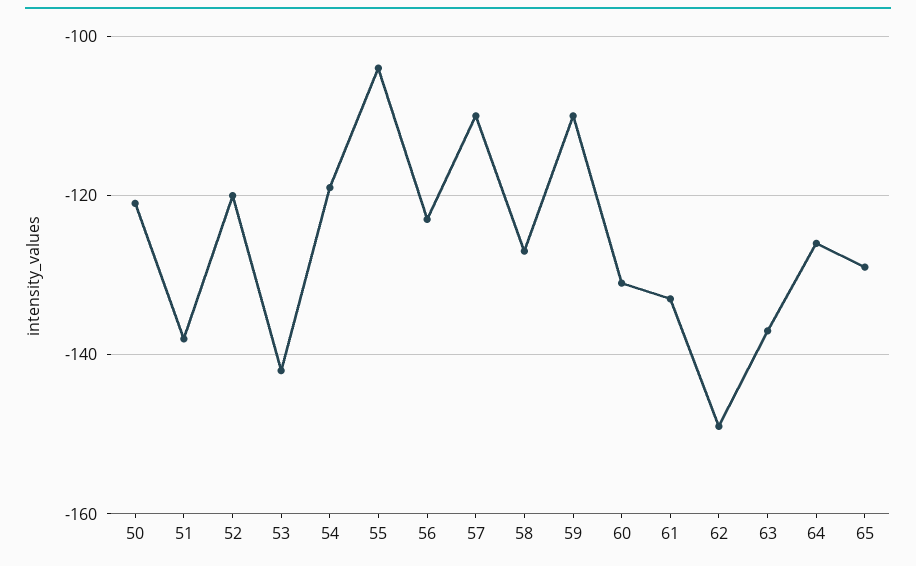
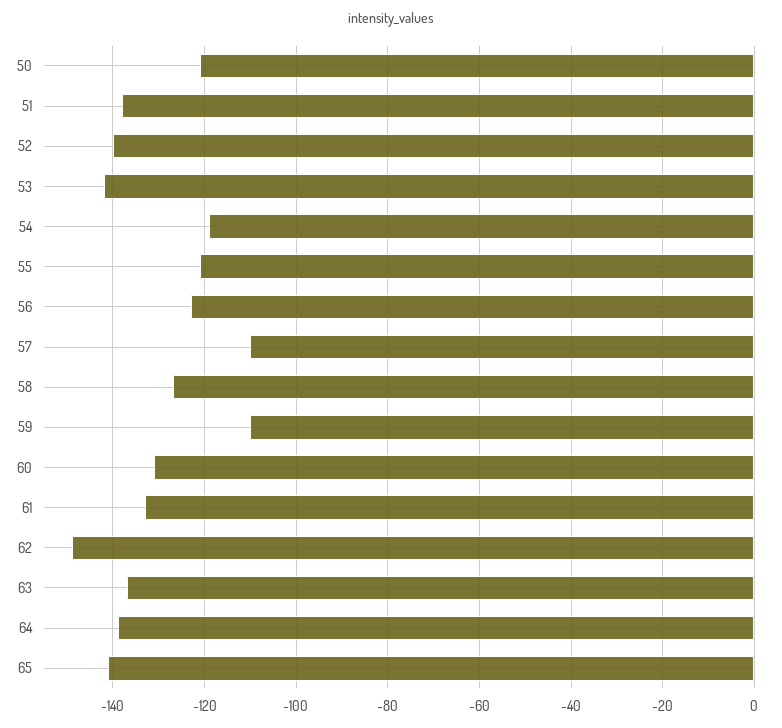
  {
    "50": -120,
    "51": -140,
-   "52": -120,
+   "52": -140,
    "53": -140,
    "54": -120,
-   "55": -105,
+   "55": -120,
    "56": -125,
    "57": -110,
    "58": -125,
    "59": -110,
    "60": -130,
    "61": -135,
    "62": -150,
    "63": -135,
-   "64": -125,
+   "64": -140,
-   "65": -130
+   "65": -140
  }

